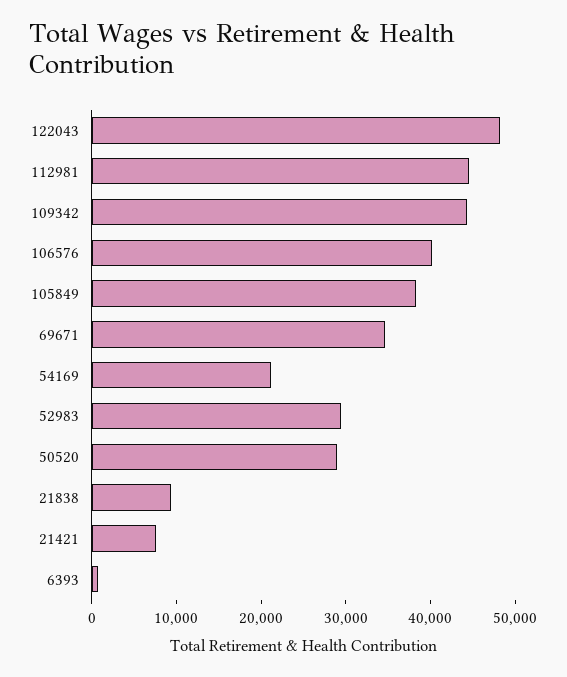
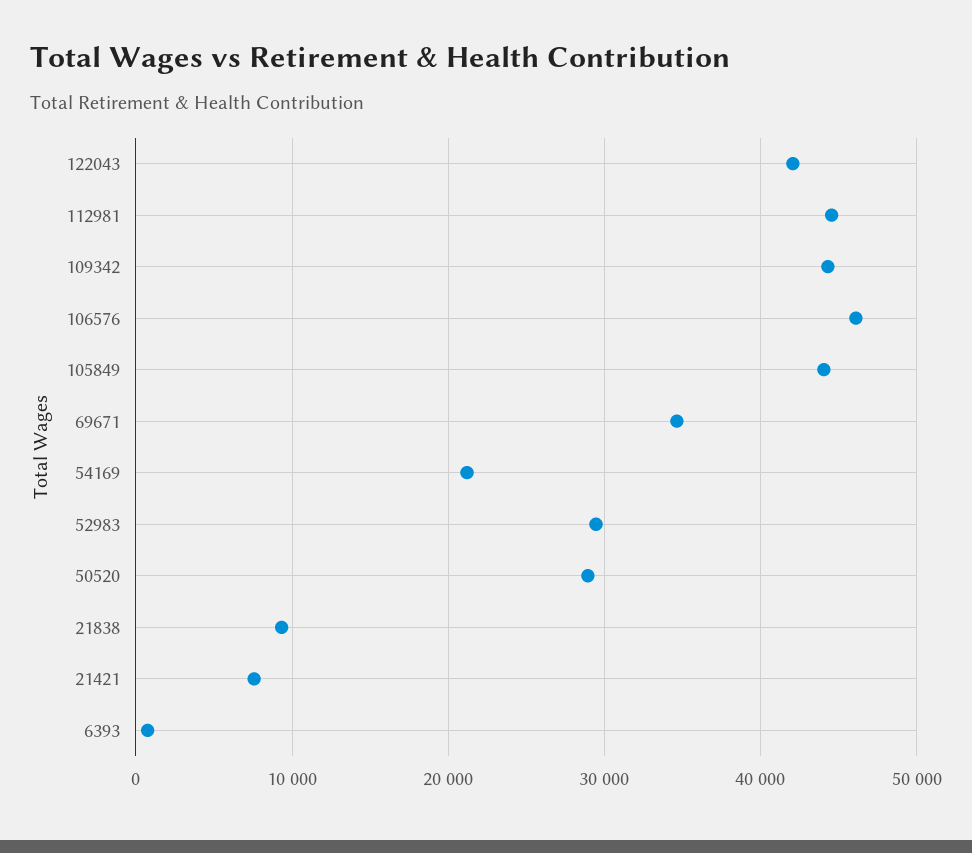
  {
-   "122043": 48000,
+   "122043": 42000,
    "112981": 45000,
    "109342": 44000,
-   "106576": 40000,
+   "106576": 46000,
-   "105849": 38000,
+   "105849": 44000,
    "69671": 35000,
    "54169": 21000,
    "52983": 29000,
    "50520": 29000,
    "21838": 9000,
    "21421": 8000,
    "6393": 1000
  }

